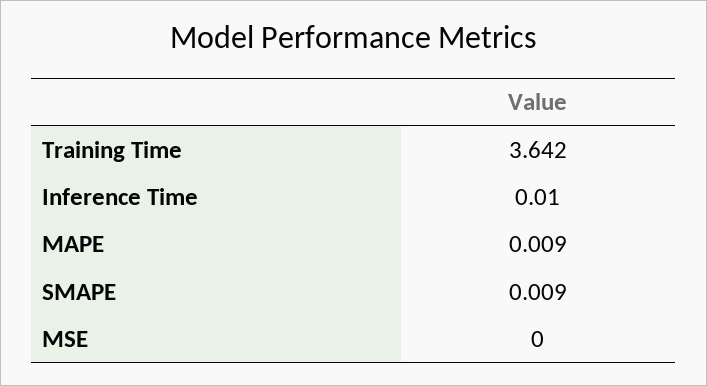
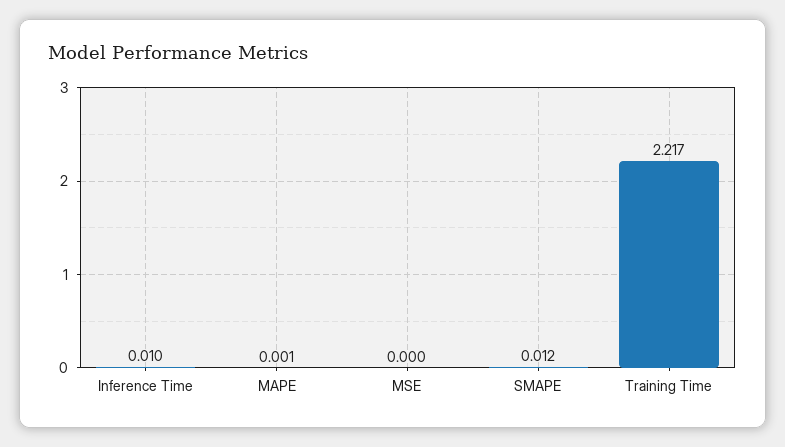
  {
-   "Training Time": 3.642,
+   "Training Time": 2.217,
    "Inference Time": 0.01,
-   "MAPE": 0.009,
+   "MAPE": 0.001,
-   "SMAPE": 0.009,
+   "SMAPE": 0.012,
    "MSE": 0
  }

